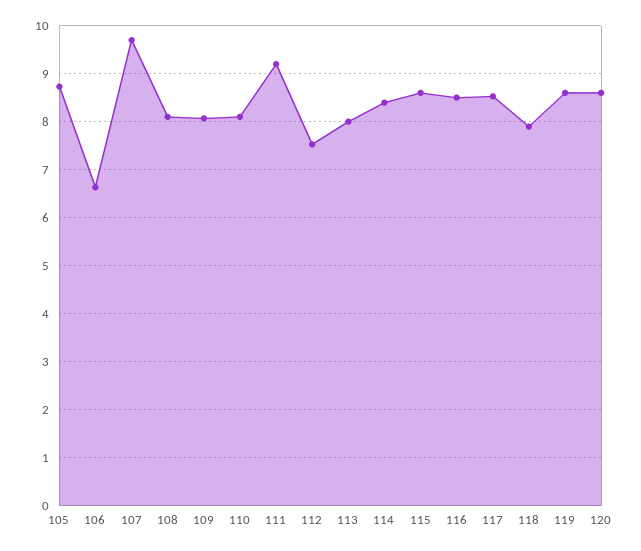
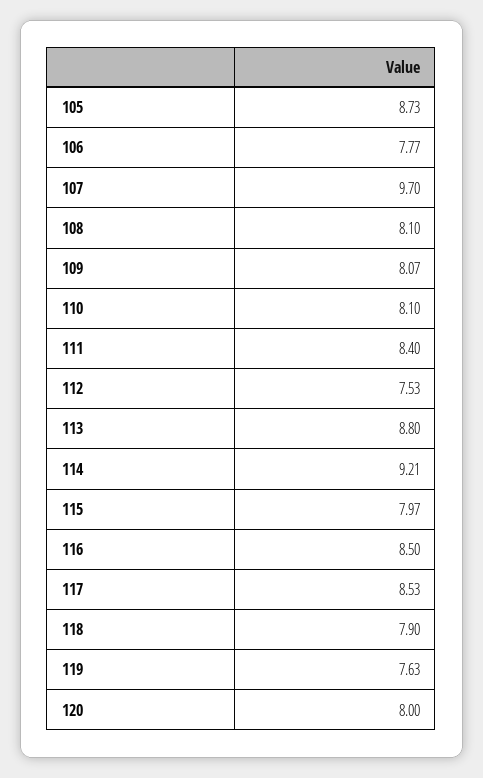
  {
    "105": 8.73,
-   "106": 6.6,
+   "106": 7.77,
    "107": 9.7,
    "108": 8.1,
    "109": 8.07,
    "110": 8.1,
-   "111": 9.2,
+   "111": 8.4,
    "112": 7.53,
-   "113": 8,
+   "113": 8.8,
-   "114": 8.4,
+   "114": 9.21,
-   "115": 8.6,
+   "115": 7.97,
    "116": 8.5,
    "117": 8.53,
    "118": 7.9,
-   "119": 8.6,
+   "119": 7.63,
-   "120": 8.6
+   "120": 8
  }

